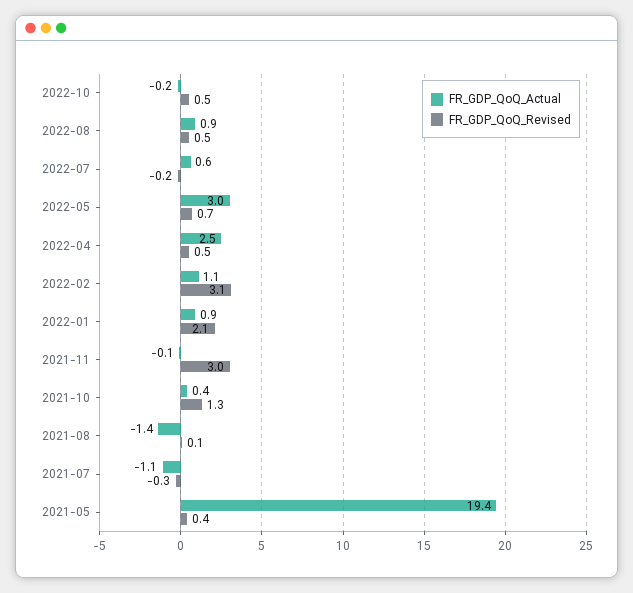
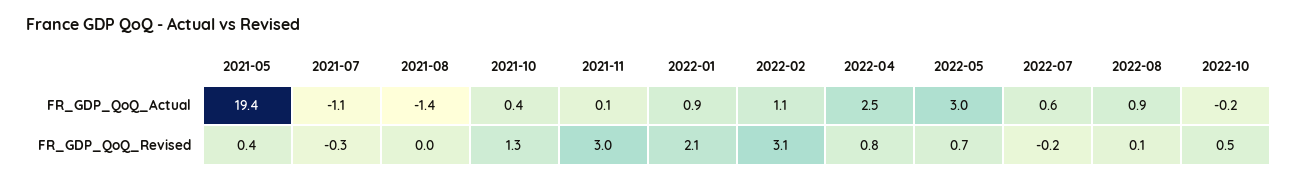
  {
    "FR_GDP_QoQ_Actual": {
      "2022-10": -0.2,
      "2022-08": 0.9,
      "2022-07": 0.6,
      "2022-05": 3,
      "2022-04": 2.5,
      "2022-02": 1.1,
      "2022-01": 0.9,
-     "2021-11": -0.1,
+     "2021-11": 0.1,
      "2021-10": 0.4,
      "2021-08": -1.4,
      "2021-07": -1.1,
      "2021-05": 19.4
    },
    "FR_GDP_QoQ_Revised": {
      "2022-10": 0.5,
-     "2022-08": 0.5,
+     "2022-08": 0.1,
      "2022-07": -0.2,
      "2022-05": 0.7,
-     "2022-04": 0.5,
+     "2022-04": 0.8,
      "2022-02": 3.1,
      "2022-01": 2.1,
      "2021-11": 3,
      "2021-10": 1.3,
-     "2021-08": 0.1,
+     "2021-08": 0,
      "2021-07": -0.3,
      "2021-05": 0.4
    }
  }

